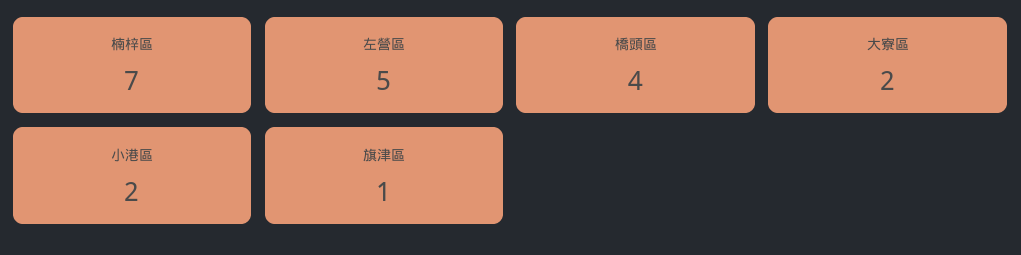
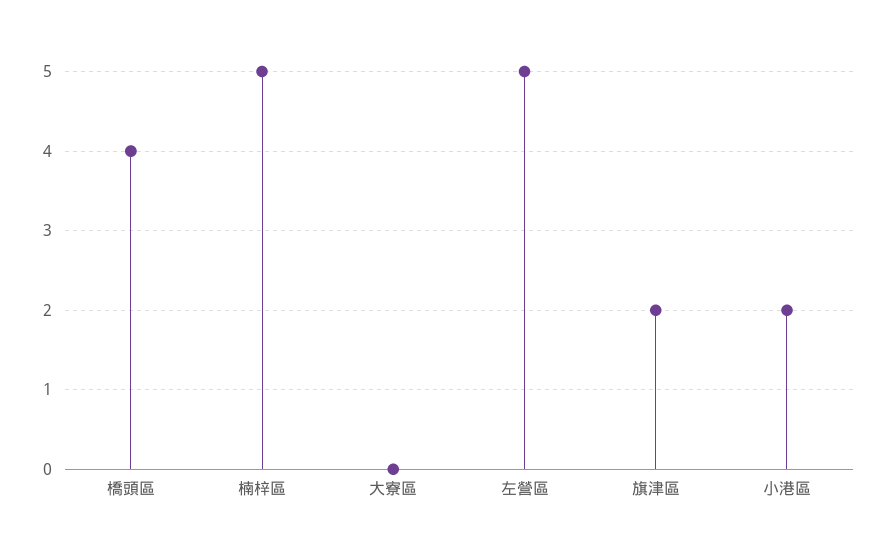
  {
-   "楠梓區": 7,
+   "楠梓區": 5,
    "左營區": 5,
    "橋頭區": 4,
-   "大寮區": 2,
+   "大寮區": 0,
    "小港區": 2,
-   "旗津區": 1
+   "旗津區": 2
  }

